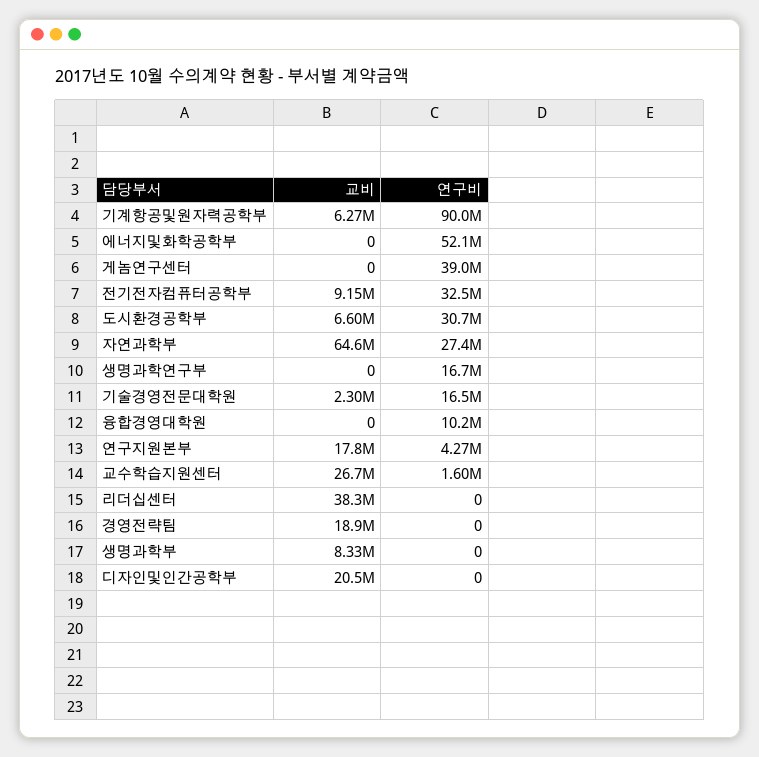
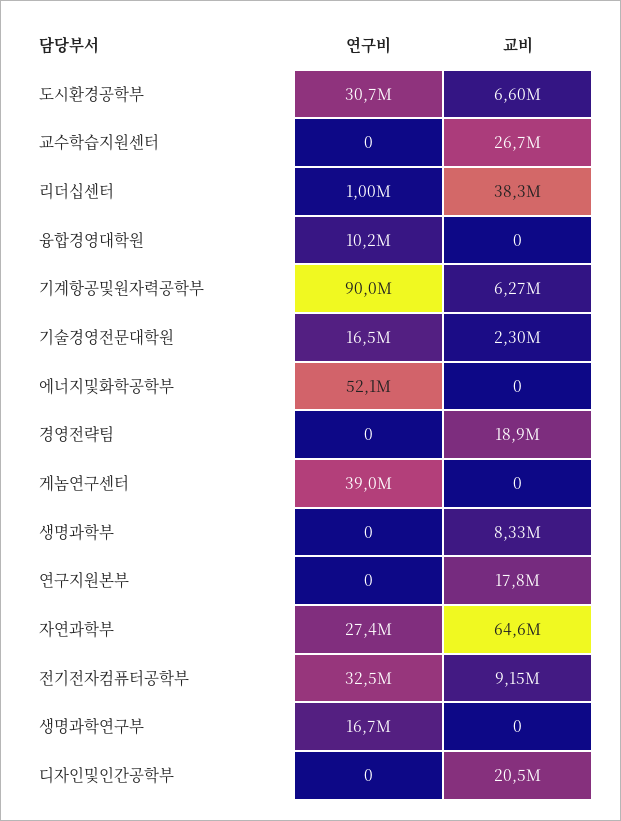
  {
    "교비": {
      "기계항공및원자력공학부": 6270000,
      "에너지및화학공학부": 0,
      "게놈연구센터": 0,
      "전기전자컴퓨터공학부": 9150000,
      "도시환경공학부": 6600000,
      "자연과학부": 64600000,
      "생명과학연구부": 0,
      "기술경영전문대학원": 2300000,
      "융합경영대학원": 0,
      "연구지원본부": 17800000,
      "교수학습지원센터": 26700000,
      "리더십센터": 38300000,
      "경영전략팀": 18900000,
      "생명과학부": 8330000,
      "디자인및인간공학부": 20500000
    },
    "연구비": {
      "기계항공및원자력공학부": 90000000,
      "에너지및화학공학부": 52100000,
      "게놈연구센터": 39000000,
      "전기전자컴퓨터공학부": 32500000,
      "도시환경공학부": 30700000,
      "자연과학부": 27400000,
      "생명과학연구부": 16700000,
      "기술경영전문대학원": 16500000,
      "융합경영대학원": 10200000,
-     "연구지원본부": 4270000,
+     "연구지원본부": 0,
-     "교수학습지원센터": 1600000,
+     "교수학습지원센터": 0,
-     "리더십센터": 0,
+     "리더십센터": 1000000,
      "경영전략팀": 0,
      "생명과학부": 0,
      "디자인및인간공학부": 0
    }
  }

